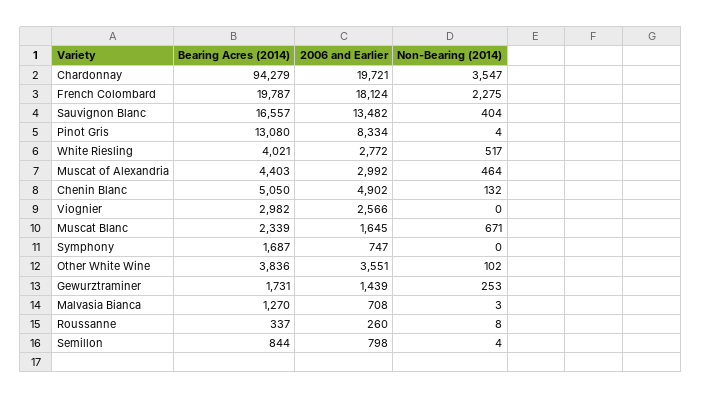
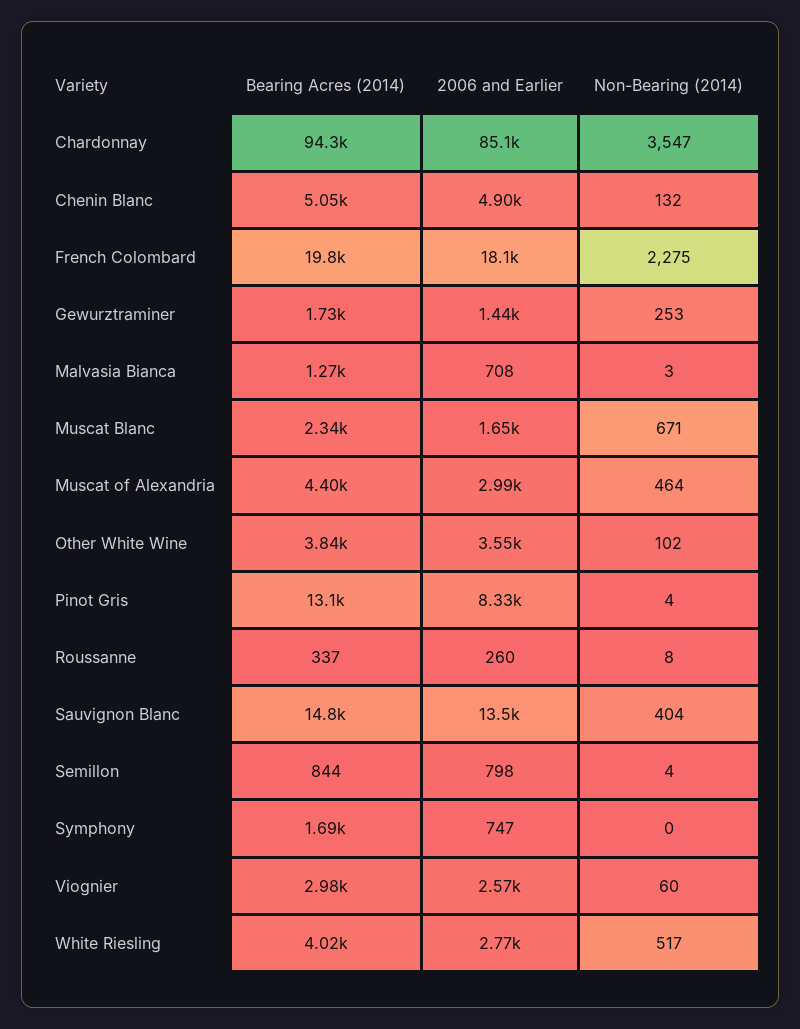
  {
    "Bearing Acres (2014)": {
      "Chardonnay": 94279,
      "French Colombard": 19787,
-     "Sauvignon Blanc": 16557,
+     "Sauvignon Blanc": 14800,
      "Pinot Gris": 13080,
      "White Riesling": 4021,
      "Muscat of Alexandria": 4403,
      "Chenin Blanc": 5050,
      "Viognier": 2982,
      "Muscat Blanc": 2339,
      "Symphony": 1687,
      "Other White Wine": 3836,
      "Gewurztraminer": 1731,
      "Malvasia Bianca": 1270,
      "Roussanne": 337,
      "Semillon": 844
    },
    "2006 and Earlier": {
-     "Chardonnay": 19721,
+     "Chardonnay": 85100,
      "French Colombard": 18124,
      "Sauvignon Blanc": 13482,
      "Pinot Gris": 8334,
      "White Riesling": 2772,
      "Muscat of Alexandria": 2992,
      "Chenin Blanc": 4902,
      "Viognier": 2566,
      "Muscat Blanc": 1645,
      "Symphony": 747,
      "Other White Wine": 3551,
      "Gewurztraminer": 1439,
      "Malvasia Bianca": 708,
      "Roussanne": 260,
      "Semillon": 798
    },
    "Non-Bearing (2014)": {
      "Chardonnay": 3547,
      "French Colombard": 2275,
      "Sauvignon Blanc": 404,
      "Pinot Gris": 4,
      "White Riesling": 517,
      "Muscat of Alexandria": 464,
      "Chenin Blanc": 132,
-     "Viognier": 0,
+     "Viognier": 60,
      "Muscat Blanc": 671,
      "Symphony": 0,
      "Other White Wine": 102,
      "Gewurztraminer": 253,
      "Malvasia Bianca": 3,
      "Roussanne": 8,
      "Semillon": 4
    }
  }

